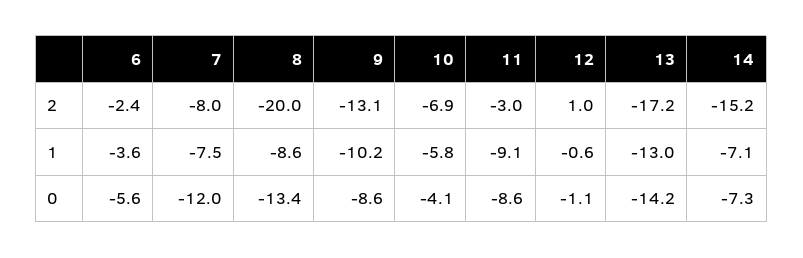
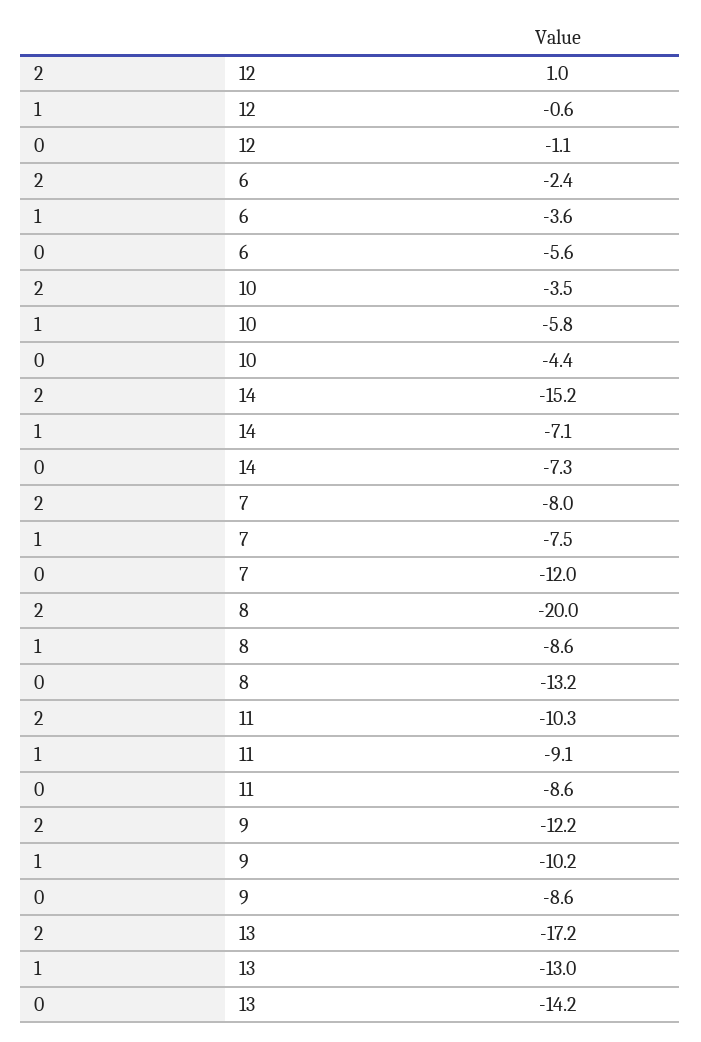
  {
    "6": {
      "2": -2.4,
      "1": -3.6,
      "0": -5.6
    },
    "7": {
      "2": -8,
      "1": -7.5,
      "0": -12
    },
    "8": {
      "2": -20,
      "1": -8.6,
-     "0": -13.4
+     "0": -13.2
    },
    "9": {
-     "2": -13.1,
+     "2": -12.2,
      "1": -10.2,
      "0": -8.6
    },
    "10": {
-     "2": -6.9,
+     "2": -3.5,
      "1": -5.8,
-     "0": -4.1
+     "0": -4.4
    },
    "11": {
-     "2": -3,
+     "2": -10.3,
      "1": -9.1,
      "0": -8.6
    },
    "12": {
      "2": 1,
      "1": -0.6,
      "0": -1.1
    },
    "13": {
      "2": -17.2,
      "1": -13,
      "0": -14.2
    },
    "14": {
      "2": -15.2,
      "1": -7.1,
      "0": -7.3
    }
  }

